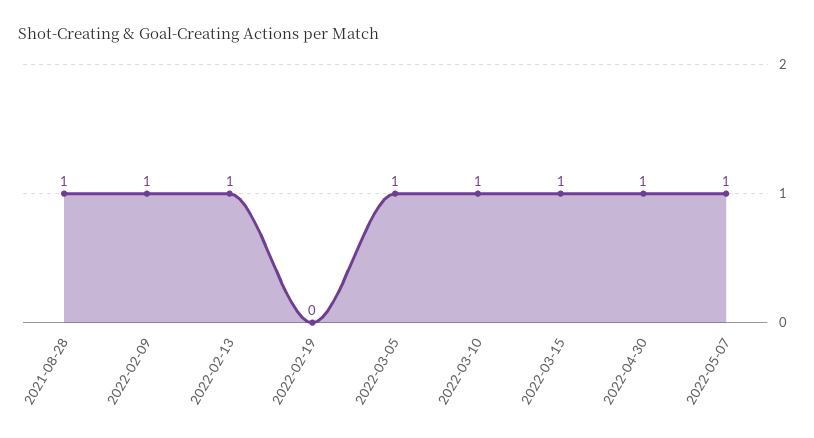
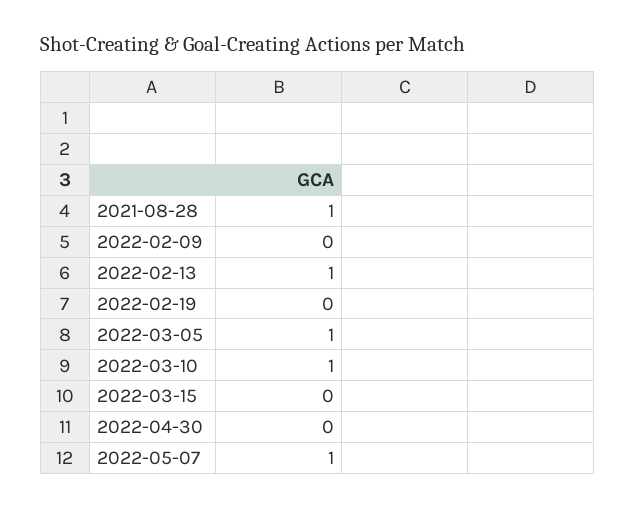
  {
    "2021-08-28": 1,
-   "2022-02-09": 1,
+   "2022-02-09": 0,
    "2022-02-13": 1,
    "2022-02-19": 0,
    "2022-03-05": 1,
    "2022-03-10": 1,
-   "2022-03-15": 1,
+   "2022-03-15": 0,
-   "2022-04-30": 1,
+   "2022-04-30": 0,
    "2022-05-07": 1
  }

